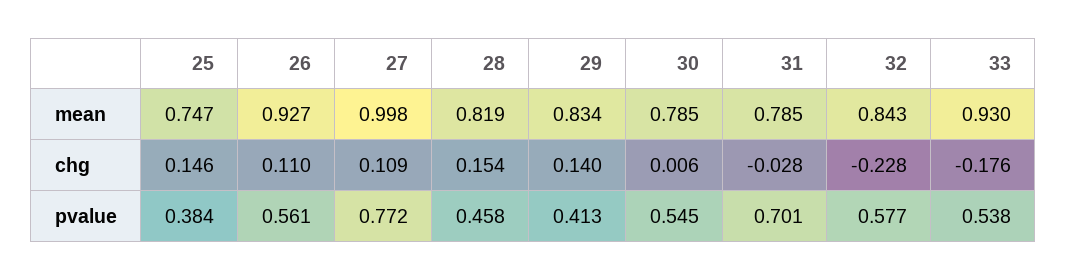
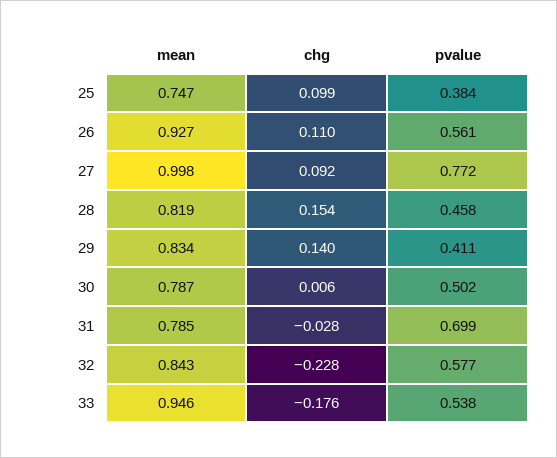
  {
    "25": {
      "mean": 0.747,
-     "chg": 0.146,
+     "chg": 0.099,
      "pvalue": 0.384
    },
    "26": {
      "mean": 0.927,
      "chg": 0.11,
      "pvalue": 0.561
    },
    "27": {
      "mean": 0.998,
-     "chg": 0.109,
+     "chg": 0.092,
      "pvalue": 0.772
    },
    "28": {
      "mean": 0.819,
      "chg": 0.154,
      "pvalue": 0.458
    },
    "29": {
      "mean": 0.834,
      "chg": 0.14,
-     "pvalue": 0.413
+     "pvalue": 0.411
    },
    "30": {
-     "mean": 0.785,
+     "mean": 0.787,
      "chg": 0.006,
-     "pvalue": 0.545
+     "pvalue": 0.502
    },
    "31": {
      "mean": 0.785,
      "chg": -0.028,
-     "pvalue": 0.701
+     "pvalue": 0.699
    },
    "32": {
      "mean": 0.843,
      "chg": -0.228,
      "pvalue": 0.577
    },
    "33": {
-     "mean": 0.93,
+     "mean": 0.946,
      "chg": -0.176,
      "pvalue": 0.538
    }
  }

